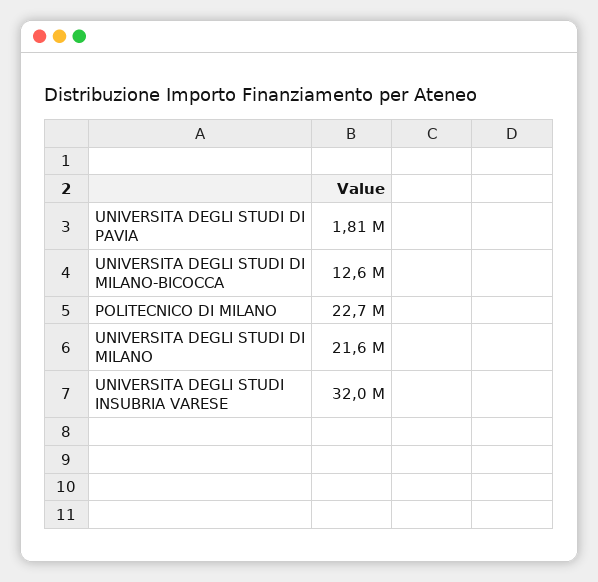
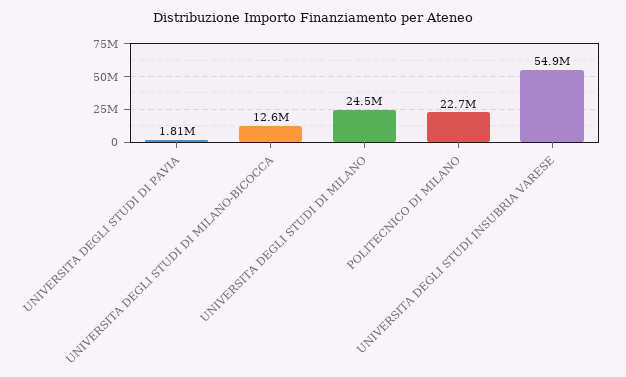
  {
    "UNIVERSITA DEGLI STUDI DI PAVIA": 1810000,
    "UNIVERSITA DEGLI STUDI DI MILANO-BICOCCA": 12600000,
    "POLITECNICO DI MILANO": 22700000,
-   "UNIVERSITA DEGLI STUDI DI MILANO": 21600000,
+   "UNIVERSITA DEGLI STUDI DI MILANO": 24500000,
-   "UNIVERSITA DEGLI STUDI INSUBRIA VARESE": 32000000
+   "UNIVERSITA DEGLI STUDI INSUBRIA VARESE": 54900000
  }

